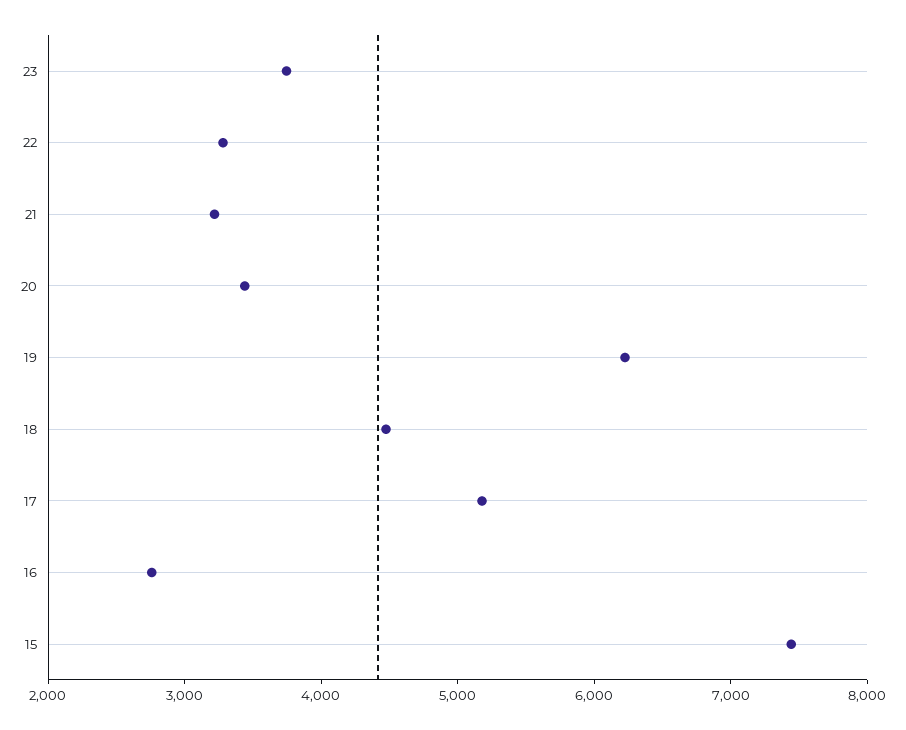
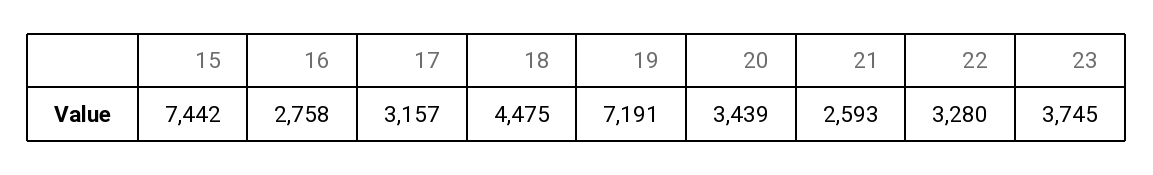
  {
    "23": 3745,
    "22": 3280,
-   "21": 3200,
+   "21": 2593,
    "20": 3439,
-   "19": 6200,
+   "19": 7191,
    "18": 4475,
-   "17": 5200,
+   "17": 3157,
    "16": 2758,
    "15": 7442
  }

